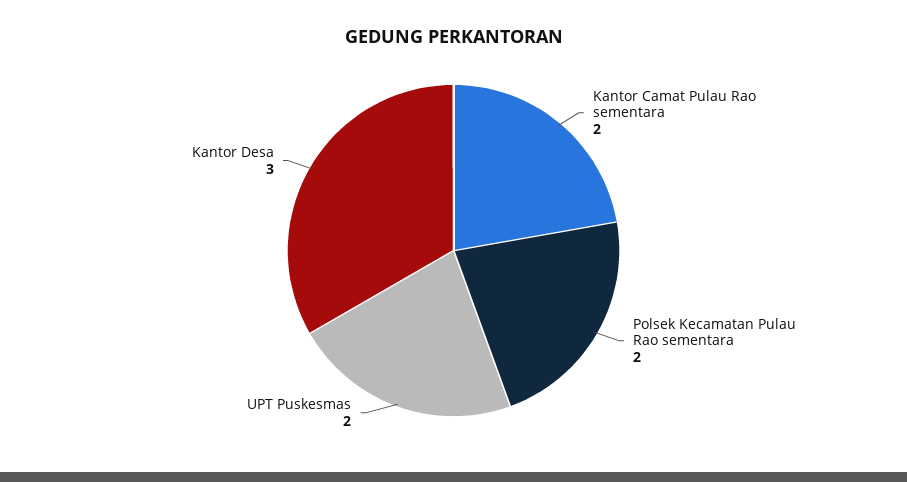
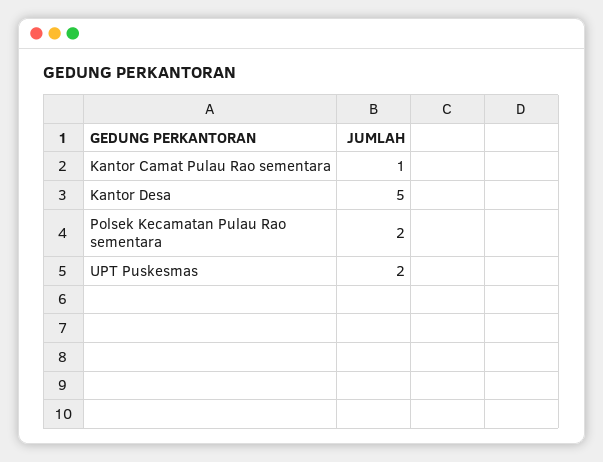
  {
-   "Kantor Camat Pulau Rao sementara": 2,
+   "Kantor Camat Pulau Rao sementara": 1,
    "Polsek Kecamatan Pulau Rao sementara": 2,
    "UPT Puskesmas": 2,
-   "Kantor Desa": 3
+   "Kantor Desa": 5
  }

